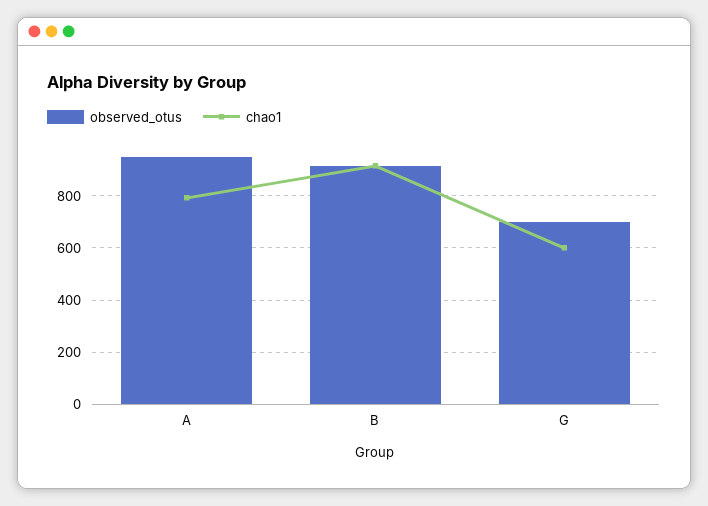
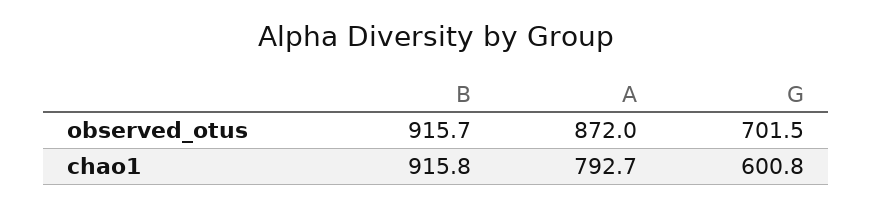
  {
    "observed_otus": {
-     "A": 950,
+     "A": 872,
      "B": 915.7,
      "G": 701.5
    },
    "chao1": {
      "A": 792.7,
      "B": 915.8,
      "G": 600.8
    }
  }

